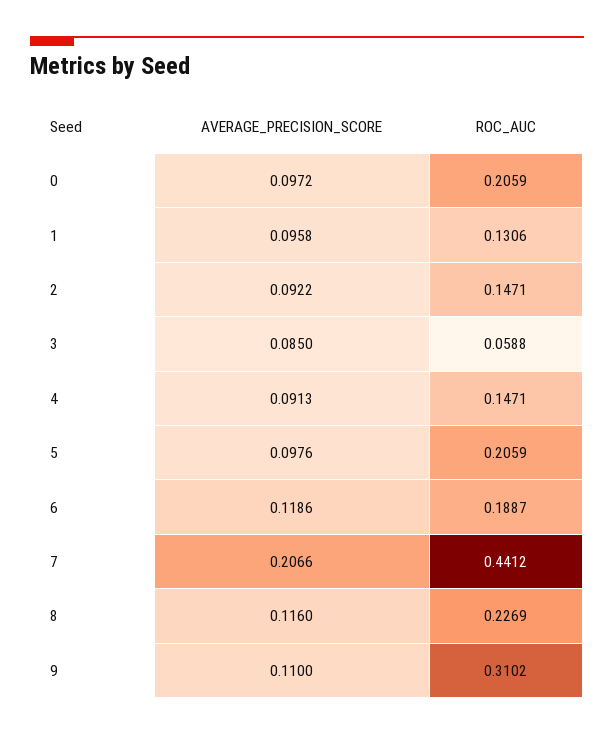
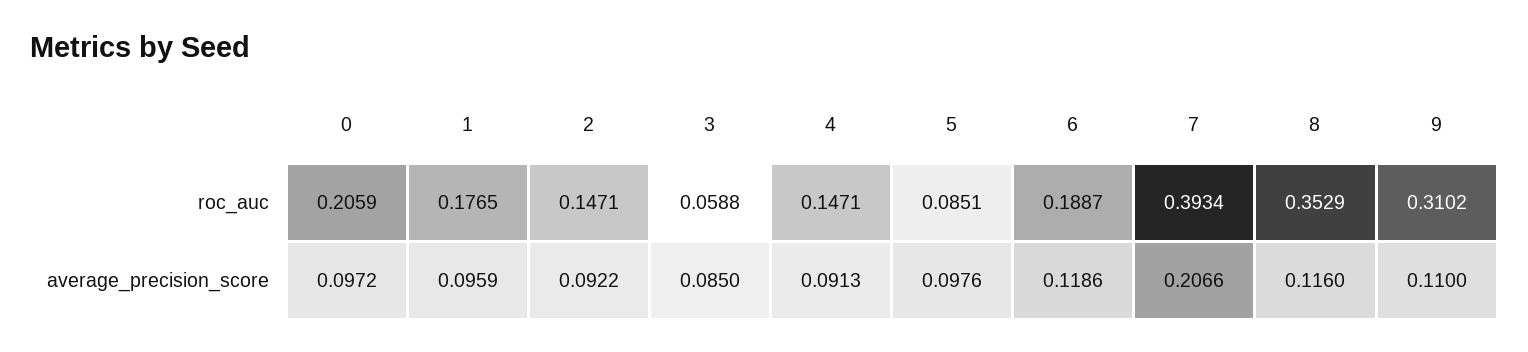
  {
    "AVERAGE_PRECISION_SCORE": {
      "0": 0.0972,
-     "1": 0.0958,
+     "1": 0.0959,
      "2": 0.0922,
      "3": 0.085,
      "4": 0.0913,
      "5": 0.0976,
      "6": 0.1186,
      "7": 0.2066,
      "8": 0.116,
      "9": 0.11
    },
    "ROC_AUC": {
      "0": 0.2059,
-     "1": 0.1306,
+     "1": 0.1765,
      "2": 0.1471,
      "3": 0.0588,
      "4": 0.1471,
-     "5": 0.2059,
+     "5": 0.0851,
      "6": 0.1887,
-     "7": 0.4412,
+     "7": 0.3934,
-     "8": 0.2269,
+     "8": 0.3529,
      "9": 0.3102
    }
  }

